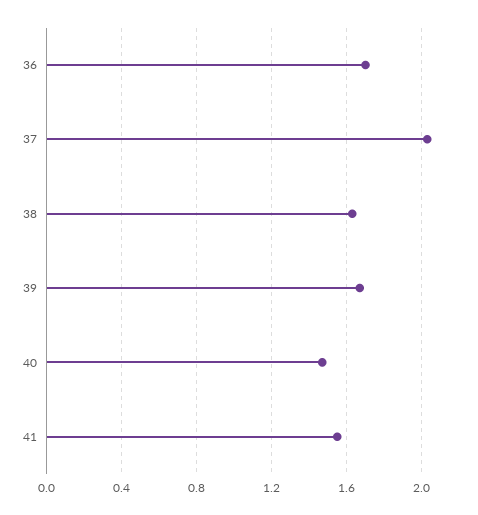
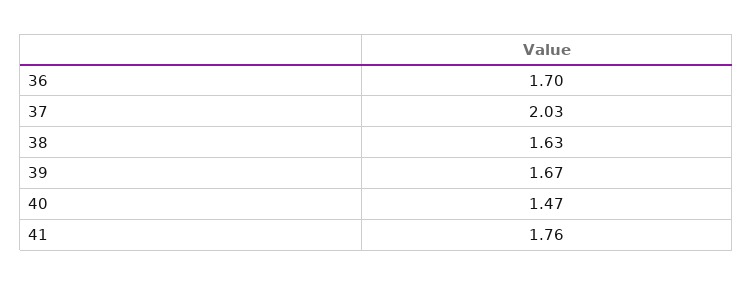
  {
    "36": 1.7,
    "37": 2.03,
    "38": 1.63,
    "39": 1.67,
    "40": 1.47,
-   "41": 1.55
+   "41": 1.76
  }

